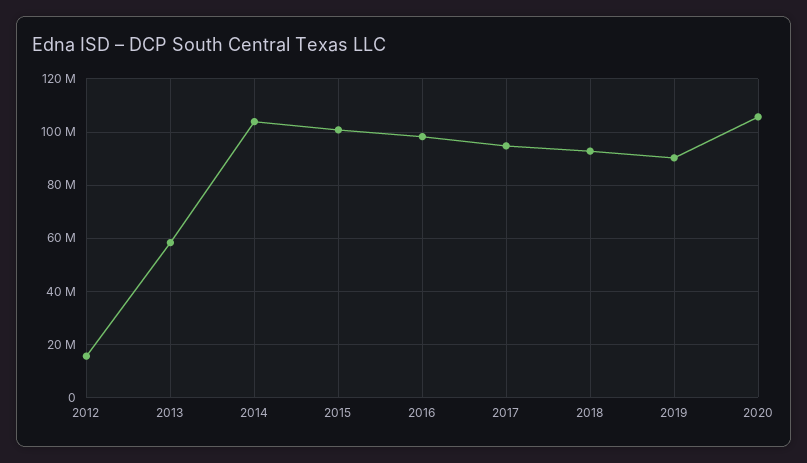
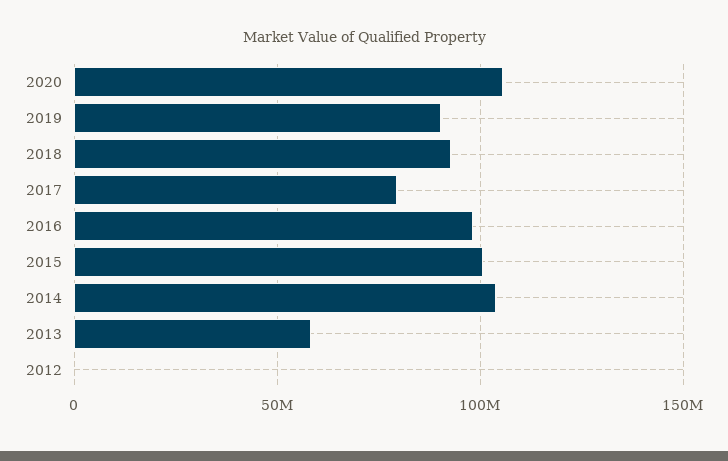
  {
-   "2012": 15000000,
+   "2012": 0,
    "2013": 57500000,
    "2014": 105000000,
    "2015": 100000000,
    "2016": 97500000,
-   "2017": 95000000,
+   "2017": 80000000,
    "2018": 92500000,
    "2019": 90000000,
    "2020": 105000000
  }

